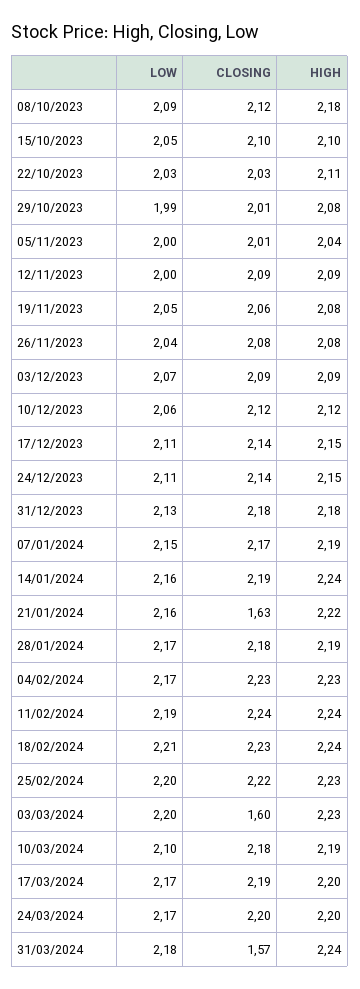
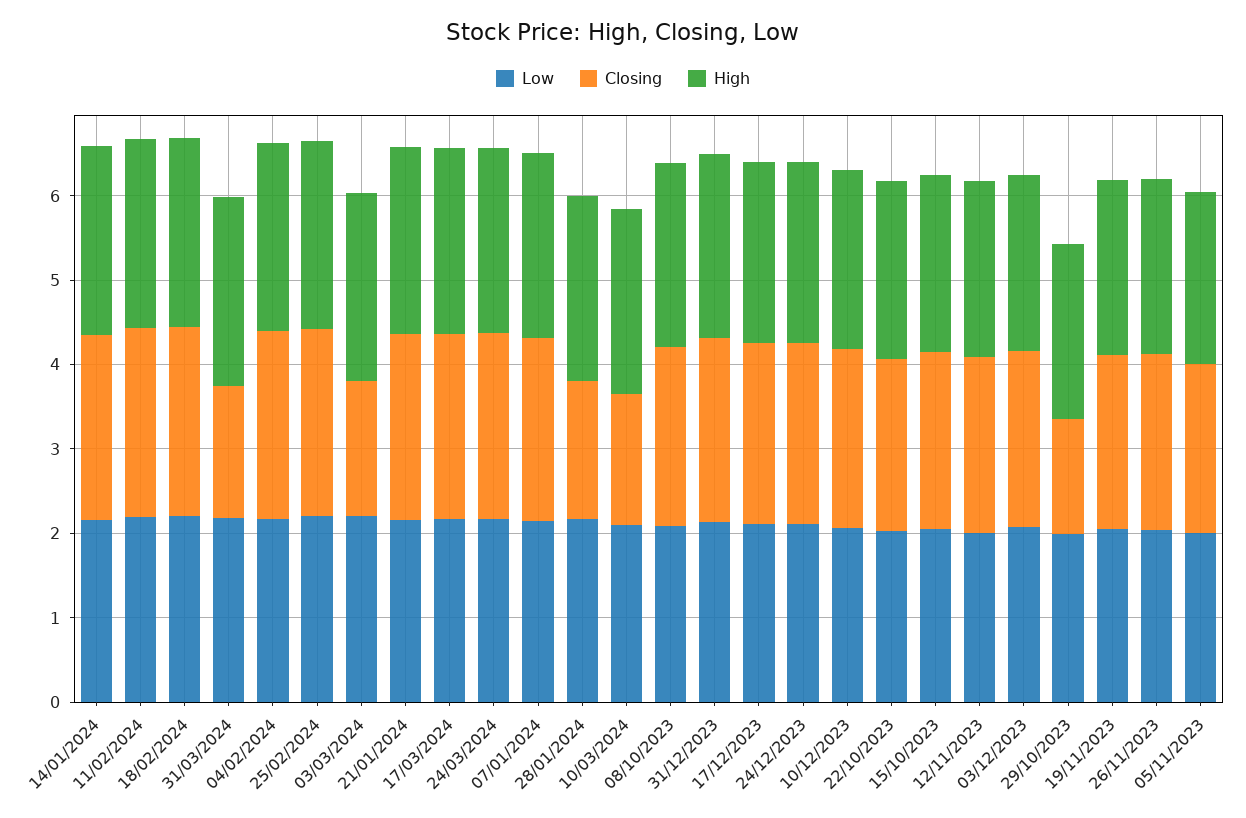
  {
    "LOW": {
      "08/10/2023": 2.09,
      "15/10/2023": 2.05,
      "22/10/2023": 2.03,
      "29/10/2023": 1.99,
      "05/11/2023": 2,
      "12/11/2023": 2,
      "19/11/2023": 2.05,
      "26/11/2023": 2.04,
      "03/12/2023": 2.07,
      "10/12/2023": 2.06,
      "17/12/2023": 2.11,
      "24/12/2023": 2.11,
      "31/12/2023": 2.13,
      "07/01/2024": 2.15,
      "14/01/2024": 2.16,
      "21/01/2024": 2.16,
      "28/01/2024": 2.17,
      "04/02/2024": 2.17,
      "11/02/2024": 2.19,
      "18/02/2024": 2.21,
      "25/02/2024": 2.2,
      "03/03/2024": 2.2,
      "10/03/2024": 2.1,
      "17/03/2024": 2.17,
      "24/03/2024": 2.17,
      "31/03/2024": 2.18
    },
    "CLOSING": {
      "08/10/2023": 2.12,
      "15/10/2023": 2.1,
      "22/10/2023": 2.03,
-     "29/10/2023": 2.01,
+     "29/10/2023": 1.4,
      "05/11/2023": 2.01,
      "12/11/2023": 2.09,
      "19/11/2023": 2.06,
      "26/11/2023": 2.08,
      "03/12/2023": 2.09,
      "10/12/2023": 2.12,
      "17/12/2023": 2.14,
      "24/12/2023": 2.14,
      "31/12/2023": 2.18,
      "07/01/2024": 2.17,
      "14/01/2024": 2.19,
-     "21/01/2024": 1.63,
+     "21/01/2024": 2.2,
-     "28/01/2024": 2.18,
+     "28/01/2024": 1.6,
      "04/02/2024": 2.23,
      "11/02/2024": 2.24,
      "18/02/2024": 2.23,
      "25/02/2024": 2.22,
      "03/03/2024": 1.6,
-     "10/03/2024": 2.18,
+     "10/03/2024": 1.6,
      "17/03/2024": 2.19,
      "24/03/2024": 2.2,
      "31/03/2024": 1.57
    },
    "HIGH": {
      "08/10/2023": 2.18,
      "15/10/2023": 2.1,
      "22/10/2023": 2.11,
      "29/10/2023": 2.08,
      "05/11/2023": 2.04,
      "12/11/2023": 2.09,
      "19/11/2023": 2.08,
      "26/11/2023": 2.08,
      "03/12/2023": 2.09,
      "10/12/2023": 2.12,
      "17/12/2023": 2.15,
      "24/12/2023": 2.15,
      "31/12/2023": 2.18,
      "07/01/2024": 2.19,
      "14/01/2024": 2.24,
      "21/01/2024": 2.22,
      "28/01/2024": 2.19,
      "04/02/2024": 2.23,
      "11/02/2024": 2.24,
      "18/02/2024": 2.24,
      "25/02/2024": 2.23,
      "03/03/2024": 2.23,
      "10/03/2024": 2.19,
      "17/03/2024": 2.2,
      "24/03/2024": 2.2,
      "31/03/2024": 2.24
    }
  }

